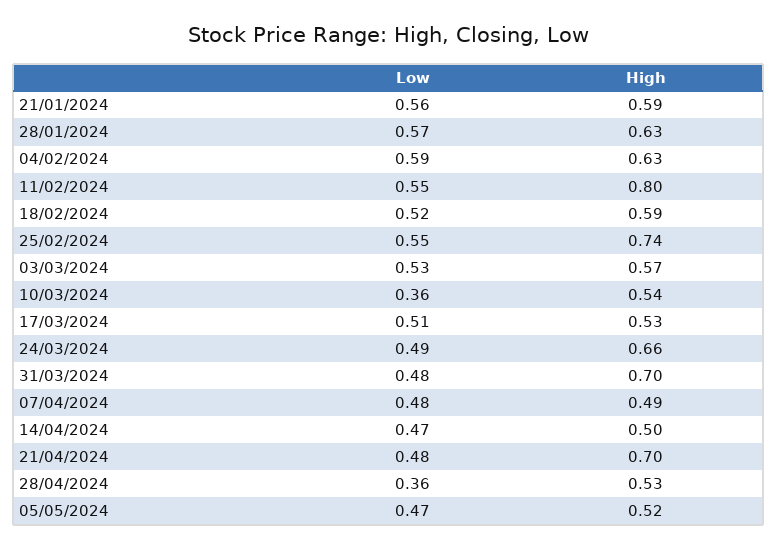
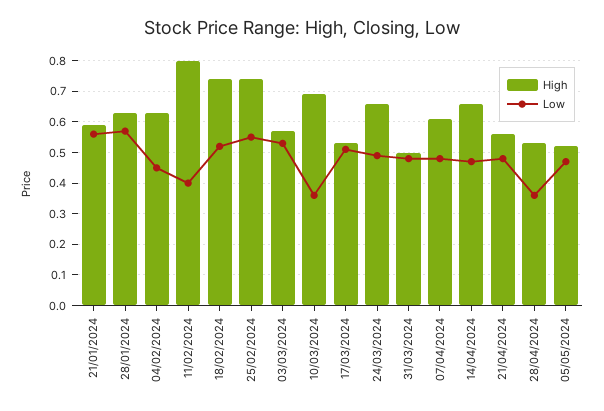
  {
    "Low": {
      "21/01/2024": 0.56,
      "28/01/2024": 0.57,
-     "04/02/2024": 0.59,
+     "04/02/2024": 0.45,
-     "11/02/2024": 0.55,
+     "11/02/2024": 0.4,
      "18/02/2024": 0.52,
      "25/02/2024": 0.55,
      "03/03/2024": 0.53,
      "10/03/2024": 0.36,
      "17/03/2024": 0.51,
      "24/03/2024": 0.49,
      "31/03/2024": 0.48,
      "07/04/2024": 0.48,
      "14/04/2024": 0.47,
      "21/04/2024": 0.48,
      "28/04/2024": 0.36,
      "05/05/2024": 0.47
    },
    "High": {
      "21/01/2024": 0.59,
      "28/01/2024": 0.63,
      "04/02/2024": 0.63,
      "11/02/2024": 0.8,
-     "18/02/2024": 0.59,
+     "18/02/2024": 0.75,
      "25/02/2024": 0.74,
      "03/03/2024": 0.57,
-     "10/03/2024": 0.54,
+     "10/03/2024": 0.7,
      "17/03/2024": 0.53,
      "24/03/2024": 0.66,
-     "31/03/2024": 0.7,
+     "31/03/2024": 0.5,
-     "07/04/2024": 0.49,
+     "07/04/2024": 0.6,
-     "14/04/2024": 0.5,
+     "14/04/2024": 0.65,
-     "21/04/2024": 0.7,
+     "21/04/2024": 0.55,
      "28/04/2024": 0.53,
      "05/05/2024": 0.52
    }
  }

